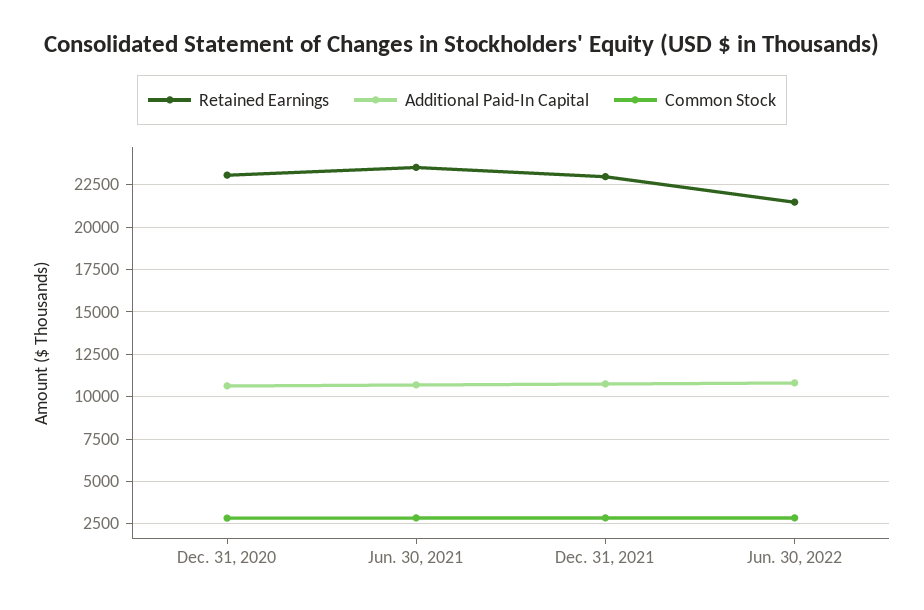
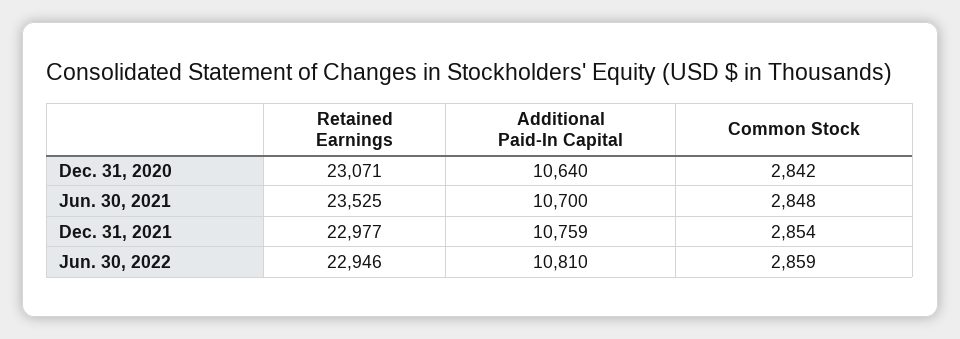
  {
    "Retained Earnings": {
      "Dec. 31, 2020": 23071,
      "Jun. 30, 2021": 23525,
      "Dec. 31, 2021": 22977,
-     "Jun. 30, 2022": 21500
+     "Jun. 30, 2022": 22946
    },
    "Additional Paid-In Capital": {
      "Dec. 31, 2020": 10640,
      "Jun. 30, 2021": 10700,
      "Dec. 31, 2021": 10759,
      "Jun. 30, 2022": 10810
    },
    "Common Stock": {
      "Dec. 31, 2020": 2842,
      "Jun. 30, 2021": 2848,
      "Dec. 31, 2021": 2854,
      "Jun. 30, 2022": 2859
    }
  }

